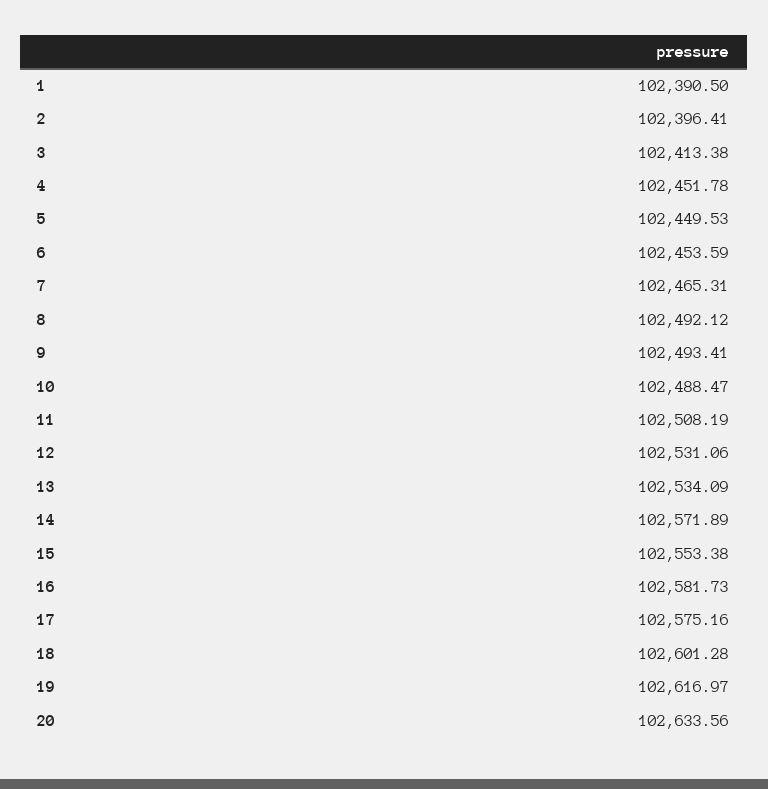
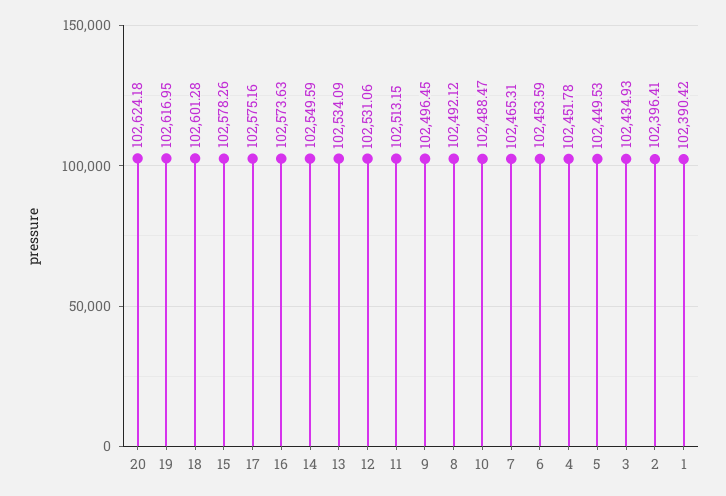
  {
-   "1": 102390.5,
+   "1": 102390.42,
    "2": 102396.41,
-   "3": 102413.38,
+   "3": 102434.93,
    "4": 102451.78,
    "5": 102449.53,
    "6": 102453.59,
    "7": 102465.31,
    "8": 102492.12,
-   "9": 102493.41,
+   "9": 102496.45,
    "10": 102488.47,
-   "11": 102508.19,
+   "11": 102513.15,
    "12": 102531.06,
    "13": 102534.09,
-   "14": 102571.89,
+   "14": 102549.59,
-   "15": 102553.38,
+   "15": 102578.26,
-   "16": 102581.73,
+   "16": 102573.63,
    "17": 102575.16,
    "18": 102601.28,
-   "19": 102616.97,
+   "19": 102616.95,
-   "20": 102633.56
+   "20": 102624.18
  }

